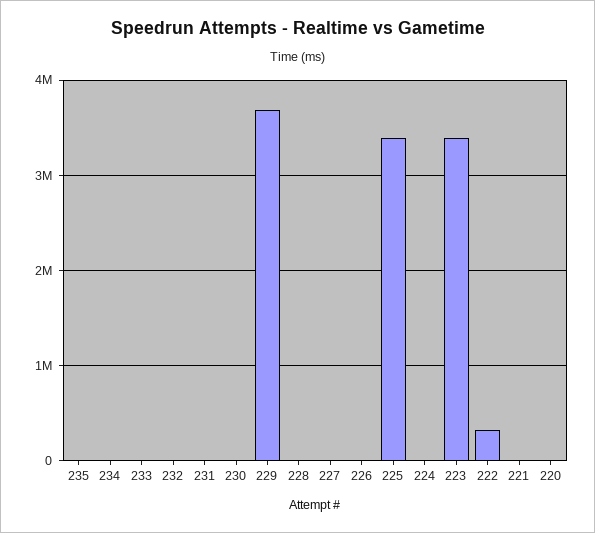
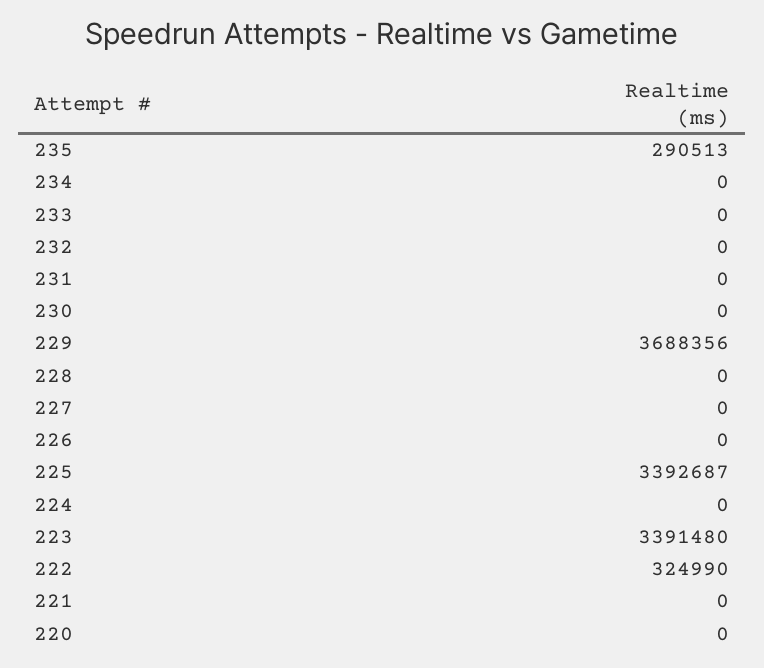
  {
-   "235": 0,
+   "235": 290513,
    "234": 0,
    "233": 0,
    "232": 0,
    "231": 0,
    "230": 0,
    "229": 3688356,
    "228": 0,
    "227": 0,
    "226": 0,
    "225": 3392687,
    "224": 0,
    "223": 3391480,
    "222": 324990,
    "221": 0,
    "220": 0
  }

